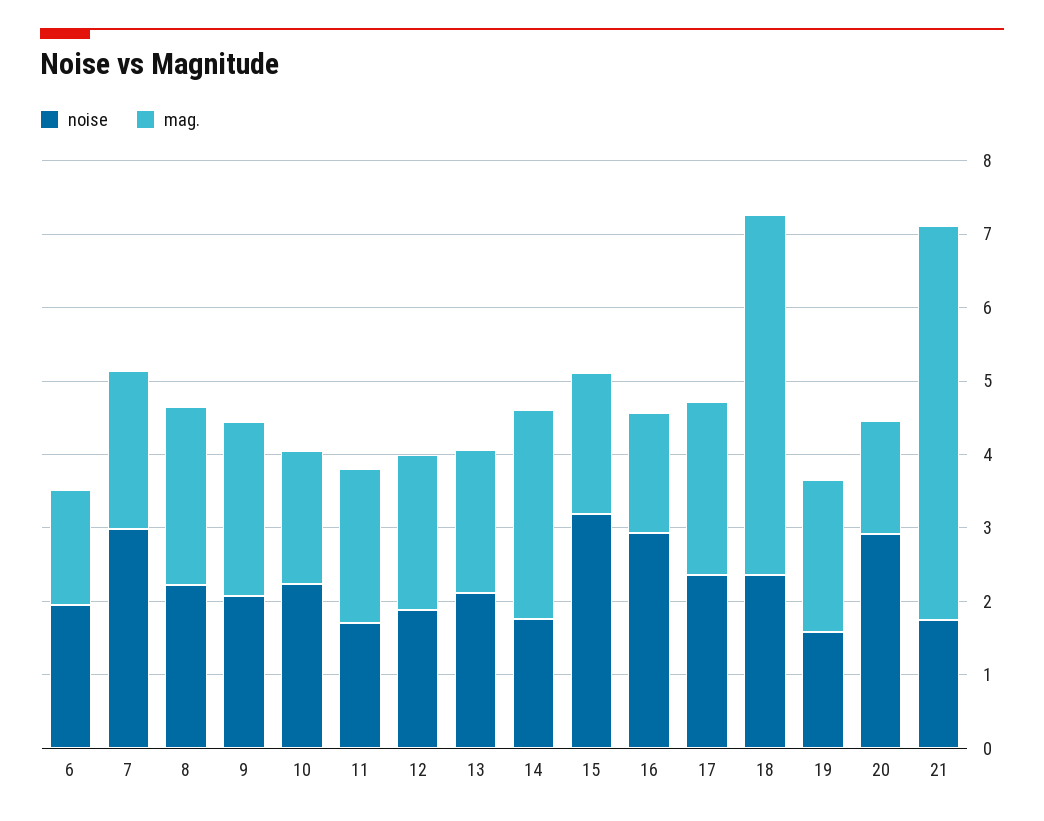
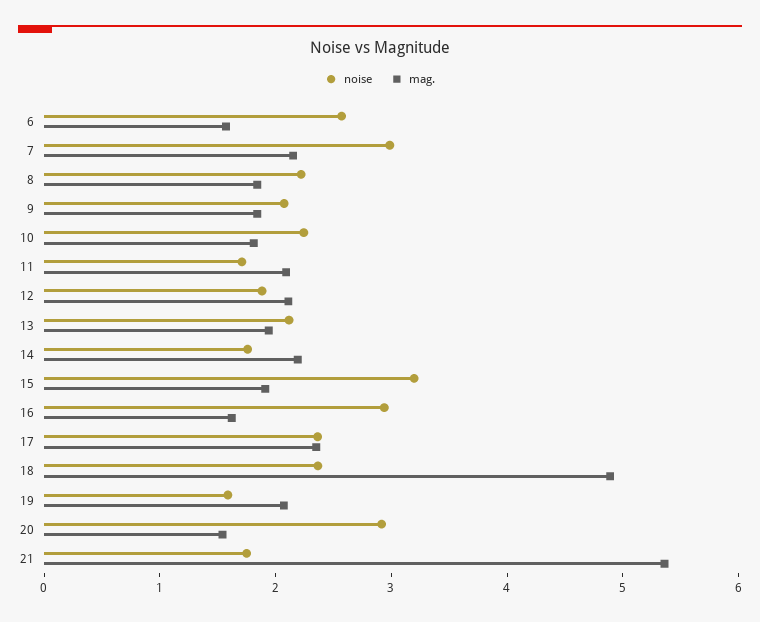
  {
    "noise": {
-     "6": 2,
+     "6": 2.6,
      "7": 3,
      "8": 2.2,
      "9": 2,
      "10": 2.2,
      "11": 1.8,
      "12": 1.8,
      "13": 2.2,
      "14": 1.8,
      "15": 3.2,
      "16": 3,
      "17": 2.4,
      "18": 2.4,
      "19": 1.6,
      "20": 3,
      "21": 1.8
    },
    "mag.": {
      "6": 1.6,
      "7": 2.2,
-     "8": 2.4,
+     "8": 1.8,
-     "9": 2.4,
+     "9": 1.8,
      "10": 1.8,
      "11": 2,
      "12": 2.2,
      "13": 2,
-     "14": 2.8,
+     "14": 2.2,
      "15": 2,
      "16": 1.6,
      "17": 2.4,
      "18": 4.8,
      "19": 2,
      "20": 1.6,
      "21": 5.4
    }
  }

